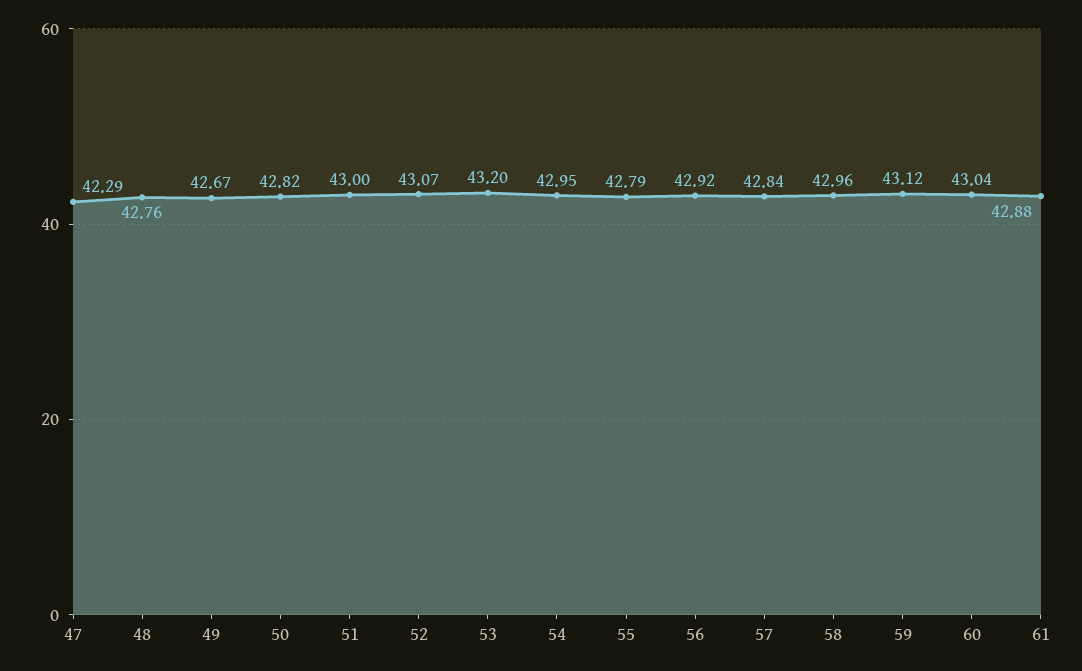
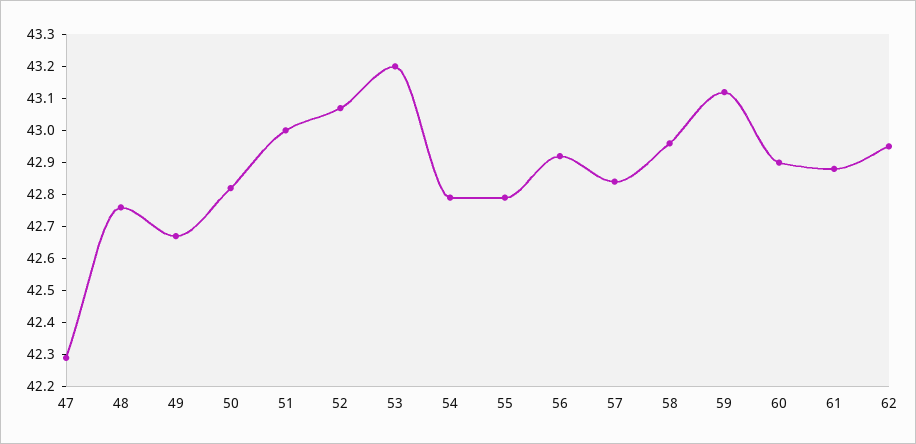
  {
    "47": 42.29,
    "48": 42.76,
    "49": 42.67,
    "50": 42.82,
    "51": 43,
    "52": 43.07,
    "53": 43.2,
-   "54": 42.95,
+   "54": 42.8,
    "55": 42.79,
    "56": 42.92,
    "57": 42.84,
    "58": 42.96,
    "59": 43.12,
-   "60": 43.04,
+   "60": 42.9,
-   "61": 42.88
+   "61": 42.88,
+   "62": 42.95
  }

